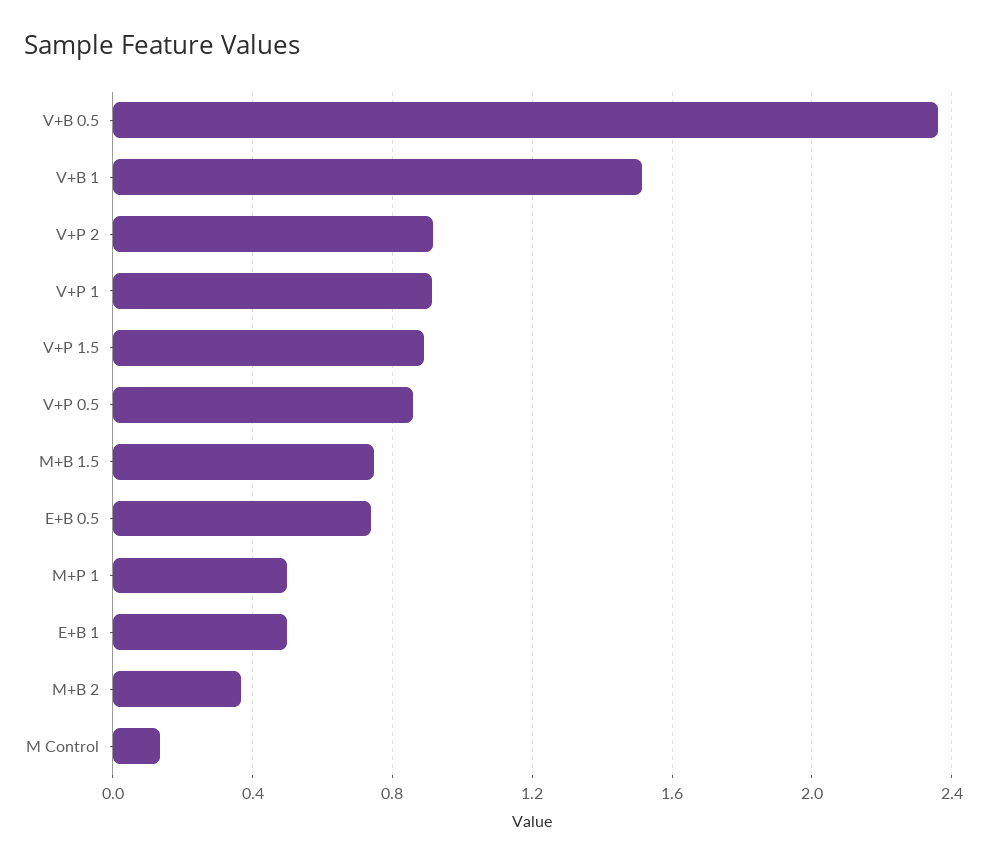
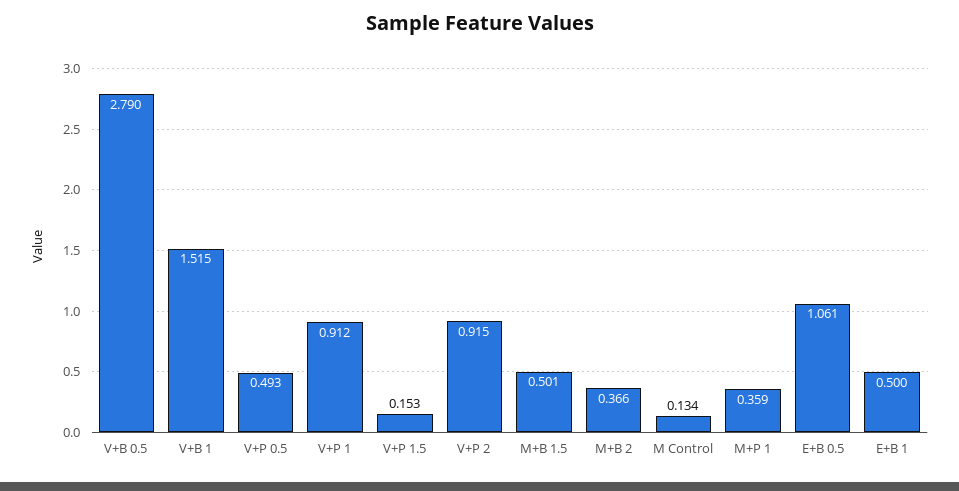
  {
-   "V+B 0.5": 2.35,
+   "V+B 0.5": 2.79,
    "V+B 1": 1.515,
    "V+P 2": 0.915,
    "V+P 1": 0.912,
-   "V+P 1.5": 0.9,
+   "V+P 1.5": 0.153,
-   "V+P 0.5": 0.85,
+   "V+P 0.5": 0.493,
-   "M+B 1.5": 0.75,
+   "M+B 1.5": 0.501,
-   "E+B 0.5": 0.75,
+   "E+B 0.5": 1.061,
-   "M+P 1": 0.5,
+   "M+P 1": 0.359,
    "E+B 1": 0.5,
    "M+B 2": 0.366,
    "M Control": 0.134
  }

